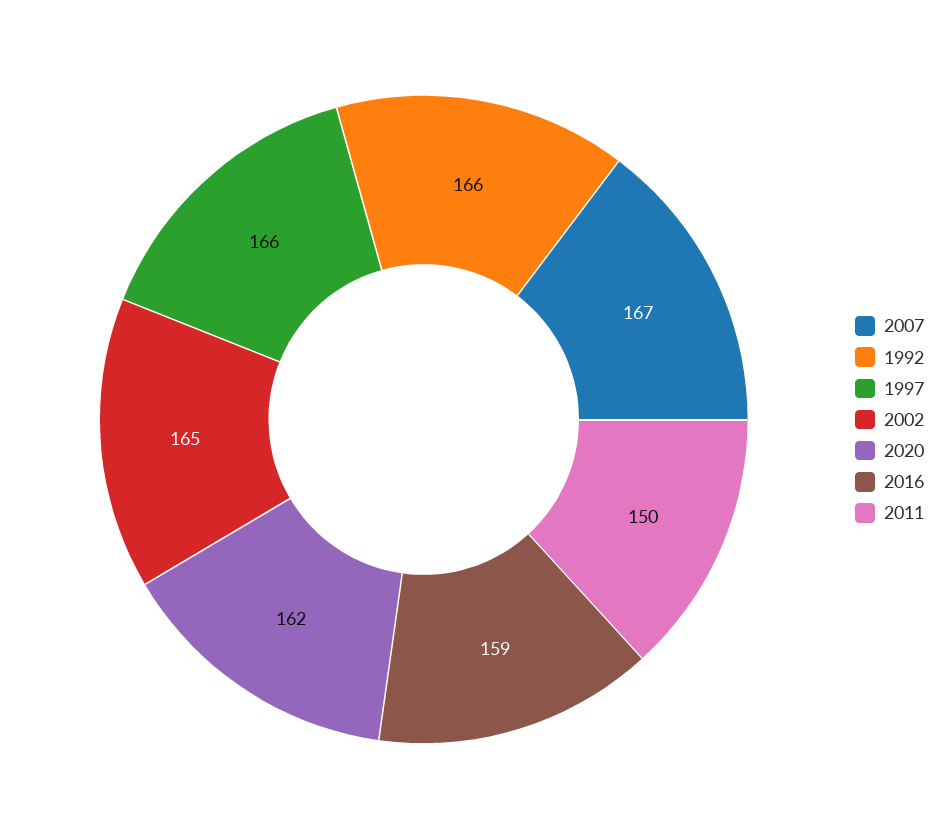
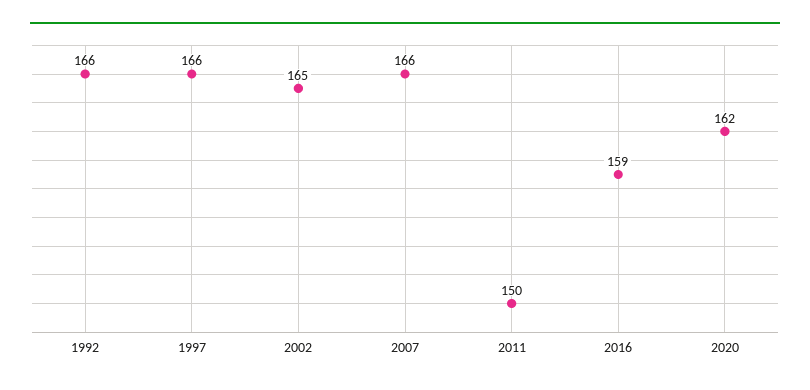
  {
-   "2007": 167,
+   "2007": 166,
    "1992": 166,
    "1997": 166,
    "2002": 165,
    "2020": 162,
    "2016": 159,
    "2011": 150
  }

